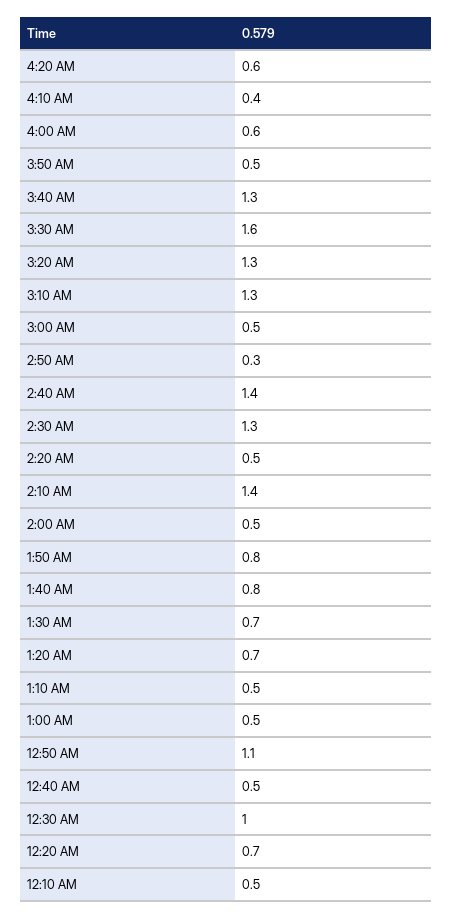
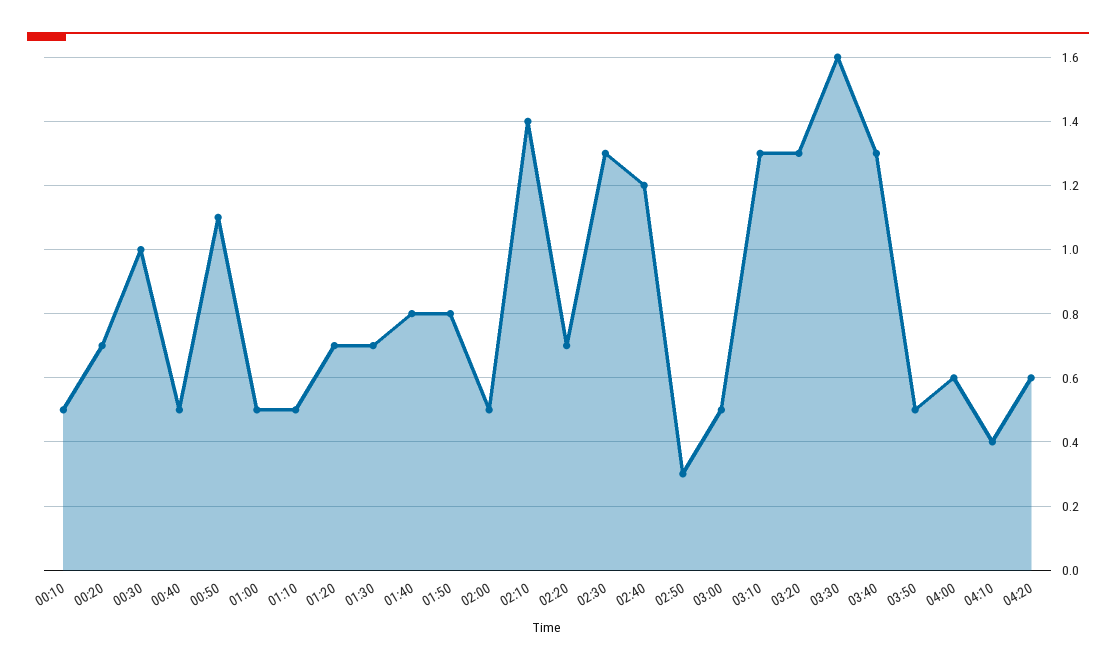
  {
    "4:20 AM": 0.6,
    "4:10 AM": 0.4,
    "4:00 AM": 0.6,
    "3:50 AM": 0.5,
    "3:40 AM": 1.3,
    "3:30 AM": 1.6,
    "3:20 AM": 1.3,
    "3:10 AM": 1.3,
    "3:00 AM": 0.5,
    "2:50 AM": 0.3,
-   "2:40 AM": 1.4,
+   "2:40 AM": 1.2,
    "2:30 AM": 1.3,
-   "2:20 AM": 0.5,
+   "2:20 AM": 0.7,
    "2:10 AM": 1.4,
    "2:00 AM": 0.5,
    "1:50 AM": 0.8,
    "1:40 AM": 0.8,
    "1:30 AM": 0.7,
    "1:20 AM": 0.7,
    "1:10 AM": 0.5,
    "1:00 AM": 0.5,
    "12:50 AM": 1.1,
    "12:40 AM": 0.5,
    "12:30 AM": 1,
    "12:20 AM": 0.7,
    "12:10 AM": 0.5
  }

